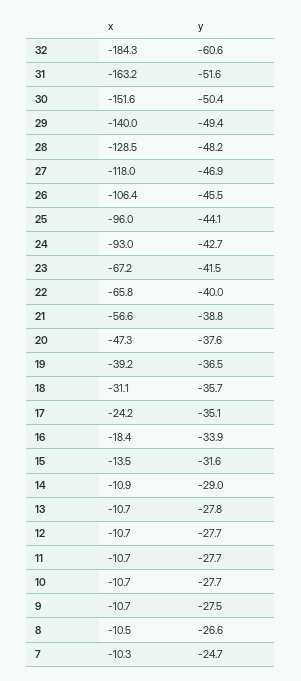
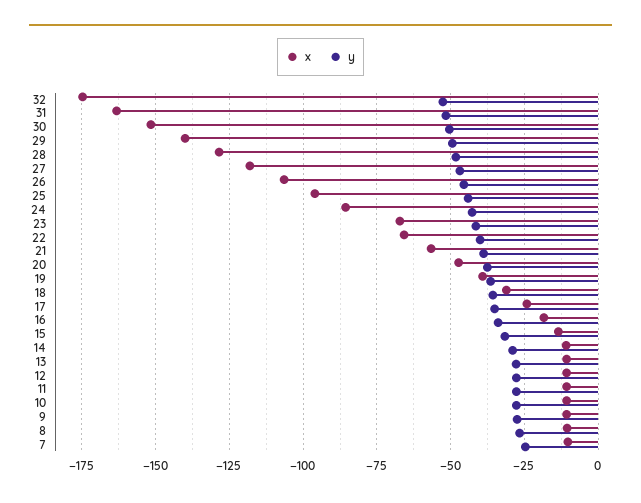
  {
    "x": {
-     "32": -184.3,
+     "32": -175,
      "31": -163.2,
      "30": -151.6,
      "29": -140,
      "28": -128.5,
      "27": -118,
      "26": -106.4,
      "25": -96,
-     "24": -93,
+     "24": -85,
      "23": -67.2,
      "22": -65.8,
      "21": -56.6,
      "20": -47.3,
      "19": -39.2,
      "18": -31.1,
      "17": -24.2,
      "16": -18.4,
      "15": -13.5,
      "14": -10.9,
      "13": -10.7,
      "12": -10.7,
      "11": -10.7,
      "10": -10.7,
      "9": -10.7,
      "8": -10.5,
      "7": -10.3
    },
    "y": {
-     "32": -60.6,
+     "32": -52.5,
      "31": -51.6,
      "30": -50.4,
      "29": -49.4,
      "28": -48.2,
      "27": -46.9,
      "26": -45.5,
      "25": -44.1,
      "24": -42.7,
      "23": -41.5,
      "22": -40,
      "21": -38.8,
      "20": -37.6,
      "19": -36.5,
      "18": -35.7,
      "17": -35.1,
      "16": -33.9,
      "15": -31.6,
      "14": -29,
      "13": -27.8,
      "12": -27.7,
      "11": -27.7,
      "10": -27.7,
      "9": -27.5,
      "8": -26.6,
      "7": -24.7
    }
  }

